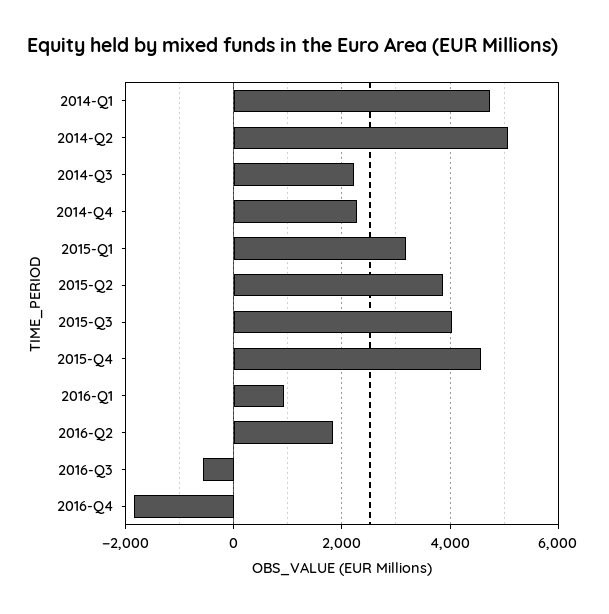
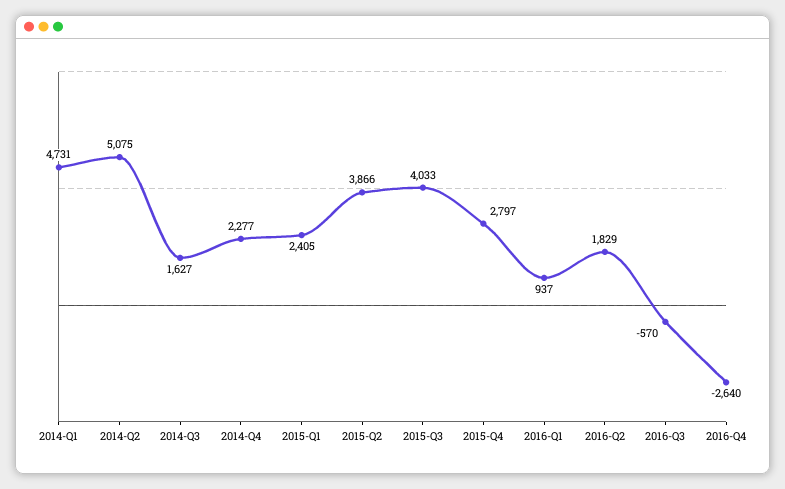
  {
    "2014-Q1": 4731,
    "2014-Q2": 5075,
-   "2014-Q3": 2200,
+   "2014-Q3": 1627,
    "2014-Q4": 2277,
-   "2015-Q1": 3200,
+   "2015-Q1": 2405,
    "2015-Q2": 3866,
    "2015-Q3": 4033,
-   "2015-Q4": 4600,
+   "2015-Q4": 2797,
    "2016-Q1": 937,
    "2016-Q2": 1829,
    "2016-Q3": -570,
-   "2016-Q4": -1800
+   "2016-Q4": -2640
  }

